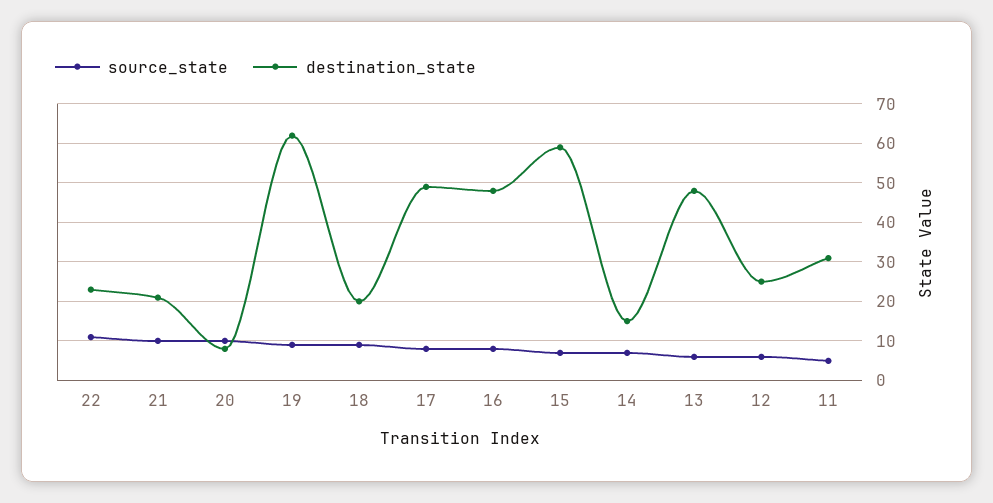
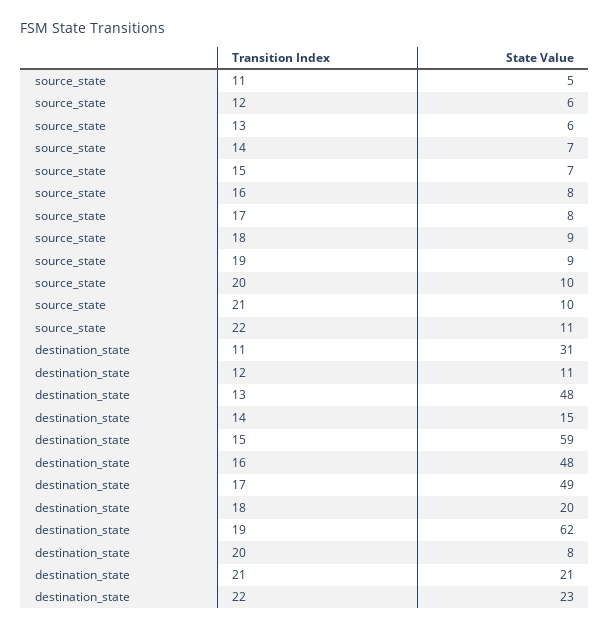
  {
    "source_state": {
      "22": 11,
      "21": 10,
      "20": 10,
      "19": 9,
      "18": 9,
      "17": 8,
      "16": 8,
      "15": 7,
      "14": 7,
      "13": 6,
      "12": 6,
      "11": 5
    },
    "destination_state": {
      "22": 23,
      "21": 21,
      "20": 8,
      "19": 62,
      "18": 20,
      "17": 49,
      "16": 48,
      "15": 59,
      "14": 15,
      "13": 48,
-     "12": 25,
+     "12": 11,
      "11": 31
    }
  }

